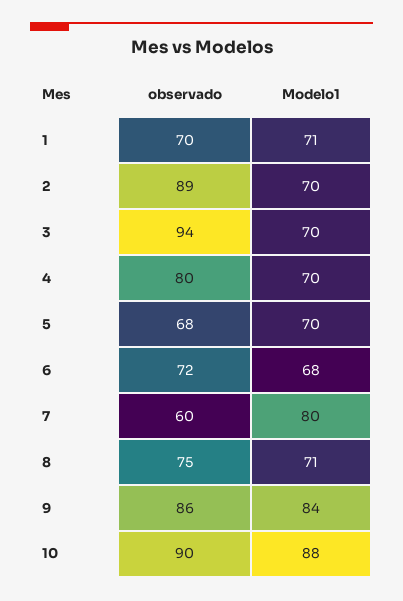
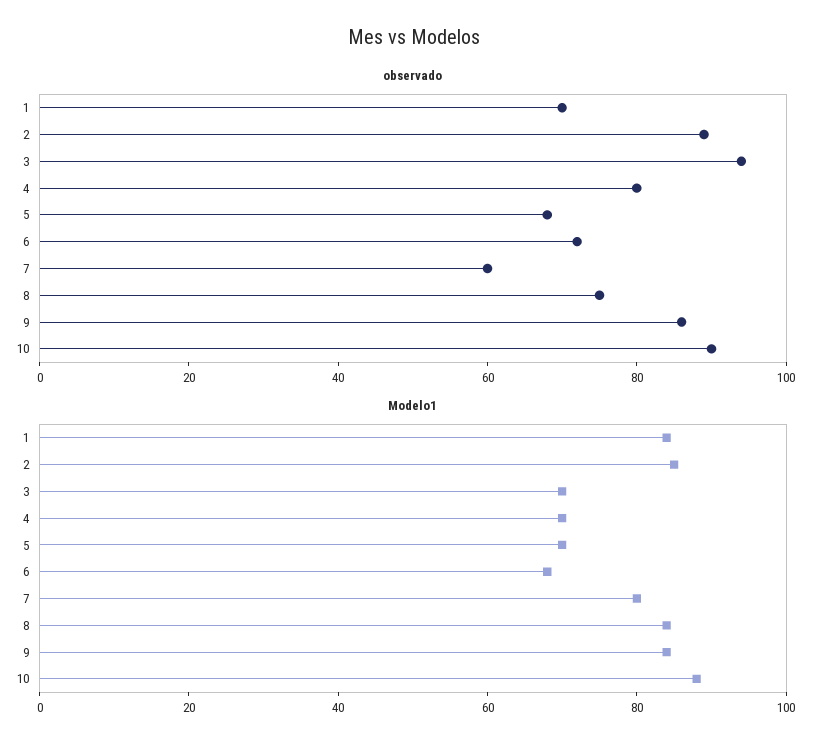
  {
    "observado": {
      "1": 70,
      "2": 89,
      "3": 94,
      "4": 80,
      "5": 68,
      "6": 72,
      "7": 60,
      "8": 75,
      "9": 86,
      "10": 90
    },
    "Modelo1": {
-     "1": 71,
+     "1": 85,
-     "2": 70,
+     "2": 85,
      "3": 70,
      "4": 70,
      "5": 70,
      "6": 68,
      "7": 80,
-     "8": 71,
+     "8": 85,
      "9": 84,
      "10": 88
    }
  }

